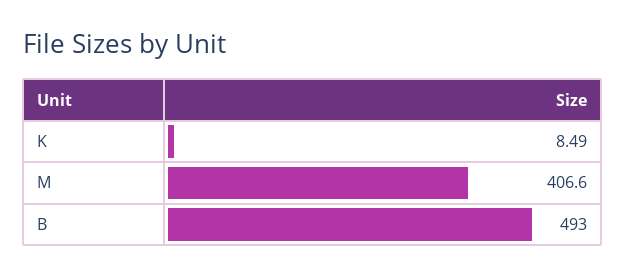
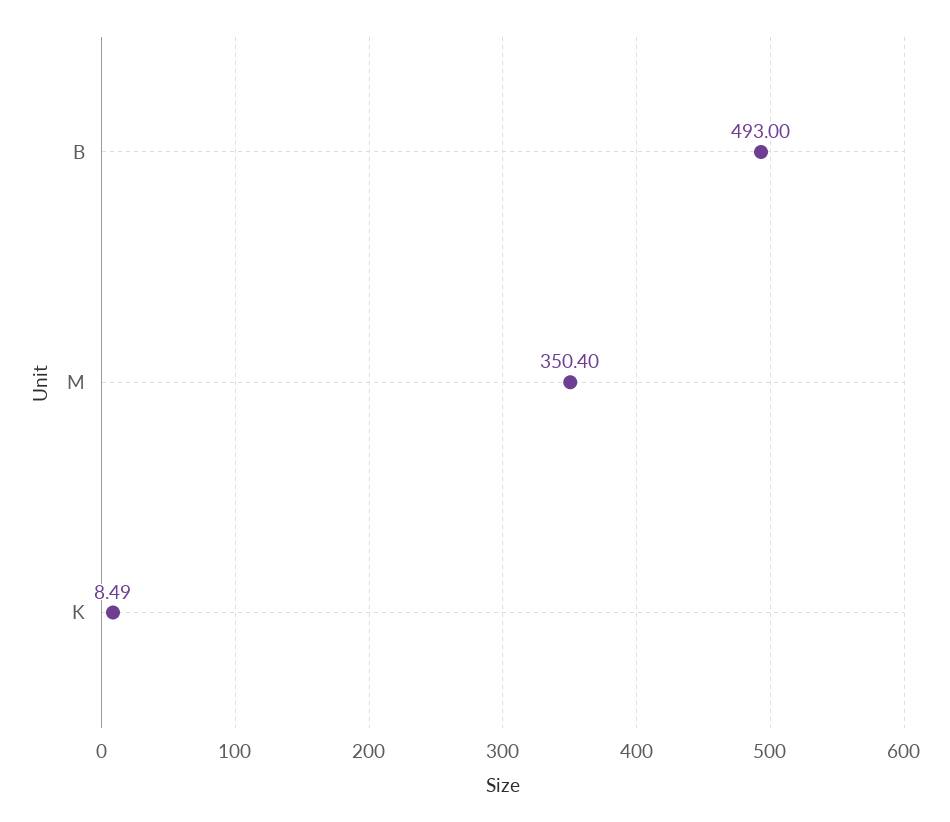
  {
    "K": 8.49,
-   "M": 406.6,
+   "M": 350.4,
    "B": 493
  }

